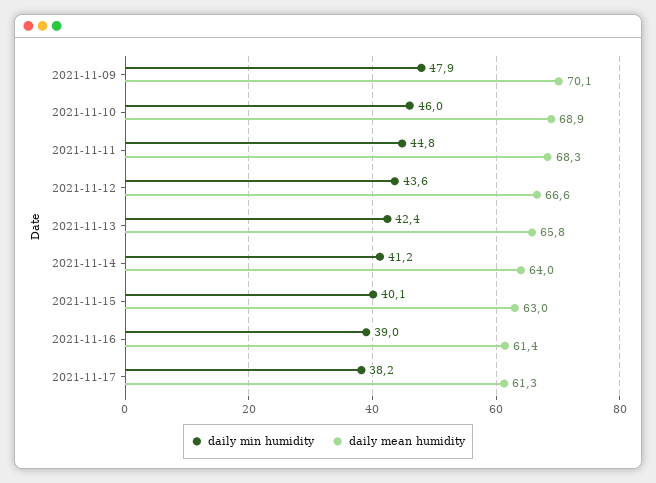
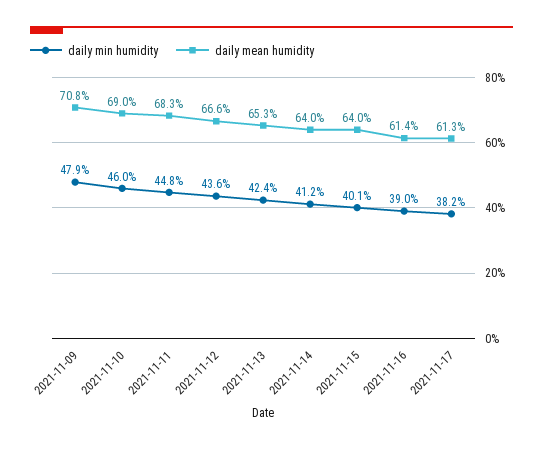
  {
    "daily min humidity": {
      "2021-11-09": 47.9,
      "2021-11-10": 46,
      "2021-11-11": 44.8,
      "2021-11-12": 43.6,
      "2021-11-13": 42.4,
      "2021-11-14": 41.2,
      "2021-11-15": 40.1,
      "2021-11-16": 39,
      "2021-11-17": 38.2
    },
    "daily mean humidity": {
-     "2021-11-09": 70.1,
+     "2021-11-09": 70.8,
-     "2021-11-10": 68.9,
+     "2021-11-10": 69,
      "2021-11-11": 68.3,
      "2021-11-12": 66.6,
-     "2021-11-13": 65.8,
+     "2021-11-13": 65.3,
      "2021-11-14": 64,
-     "2021-11-15": 63,
+     "2021-11-15": 64,
      "2021-11-16": 61.4,
      "2021-11-17": 61.3
    }
  }

